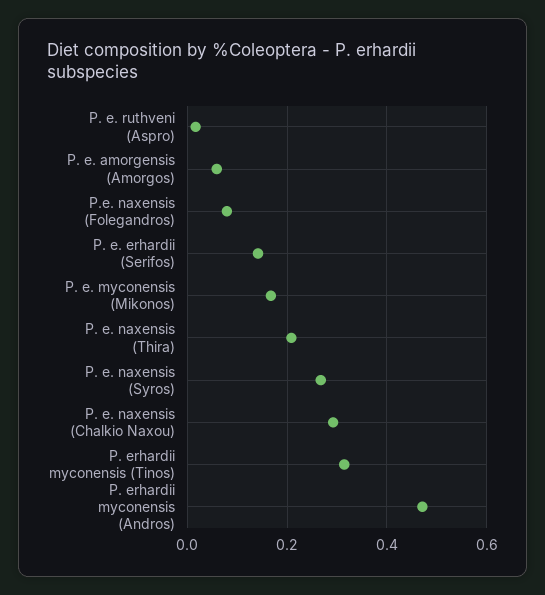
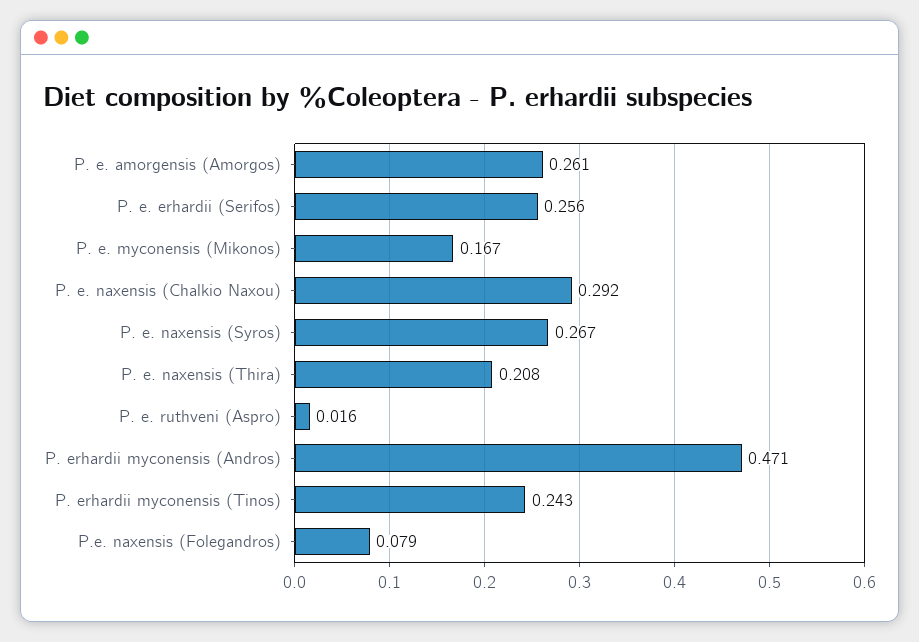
  {
    "P. e. ruthveni (Aspro)": 0.016,
-   "P. e. amorgensis (Amorgos)": 0.06,
+   "P. e. amorgensis (Amorgos)": 0.261,
    "P.e. naxensis (Folegandros)": 0.079,
-   "P. e. erhardii (Serifos)": 0.14,
+   "P. e. erhardii (Serifos)": 0.256,
    "P. e. myconensis (Mikonos)": 0.167,
    "P. e. naxensis (Thira)": 0.208,
    "P. e. naxensis (Syros)": 0.267,
    "P. e. naxensis (Chalkio Naxou)": 0.292,
-   "P. erhardii myconensis (Tinos)": 0.32,
+   "P. erhardii myconensis (Tinos)": 0.243,
    "P. erhardii myconensis (Andros)": 0.471
  }

